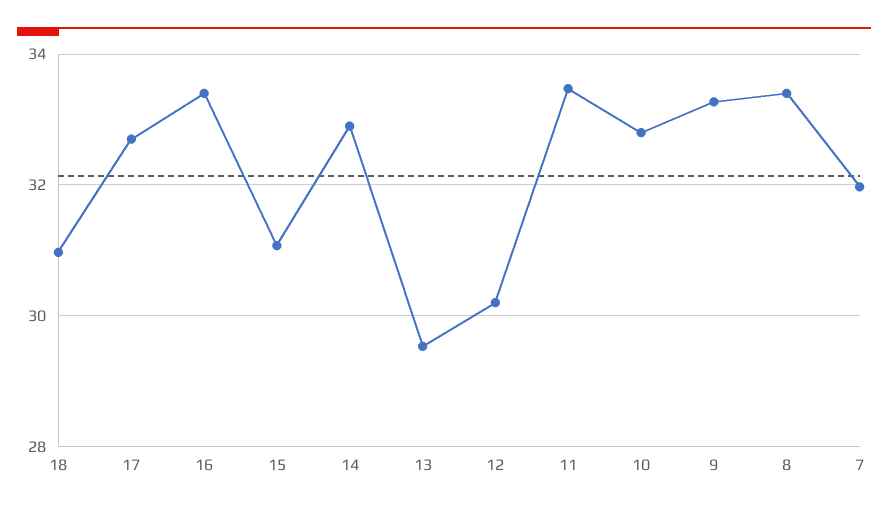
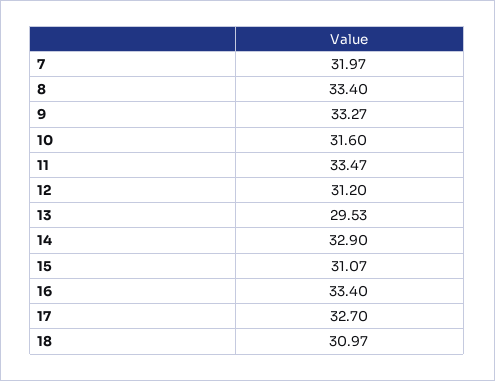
  {
    "18": 30.97,
    "17": 32.7,
    "16": 33.4,
    "15": 31.07,
    "14": 32.9,
    "13": 29.53,
-   "12": 30.2,
+   "12": 31.2,
    "11": 33.47,
-   "10": 32.8,
+   "10": 31.6,
    "9": 33.27,
    "8": 33.4,
    "7": 31.97
  }

